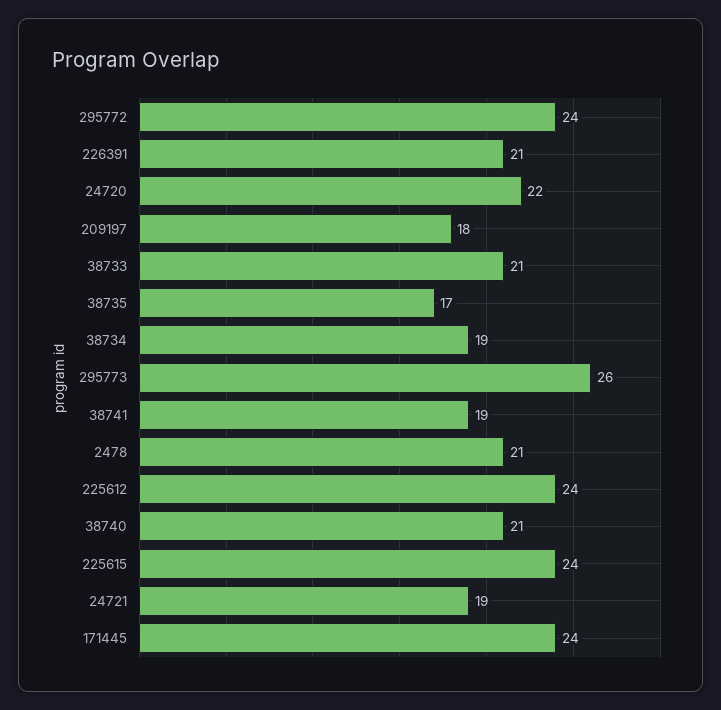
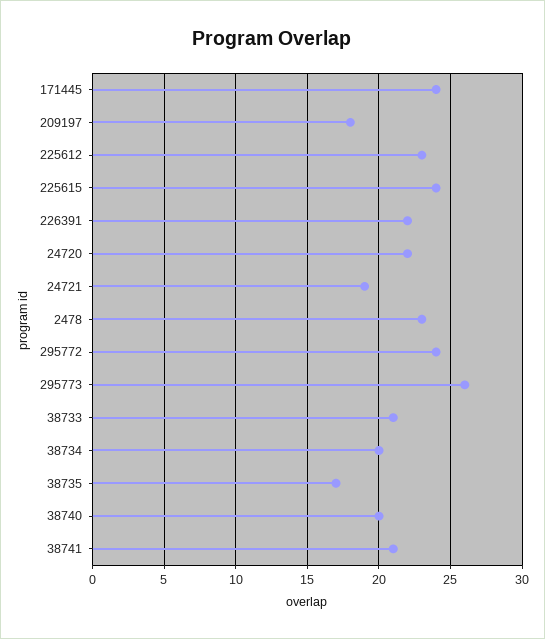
  {
    "295772": 24,
-   "226391": 21,
+   "226391": 22,
    "24720": 22,
    "209197": 18,
    "38733": 21,
    "38735": 17,
-   "38734": 19,
+   "38734": 20,
    "295773": 26,
-   "38741": 19,
+   "38741": 21,
-   "2478": 21,
+   "2478": 23,
-   "225612": 24,
+   "225612": 23,
-   "38740": 21,
+   "38740": 20,
    "225615": 24,
    "24721": 19,
    "171445": 24
  }

